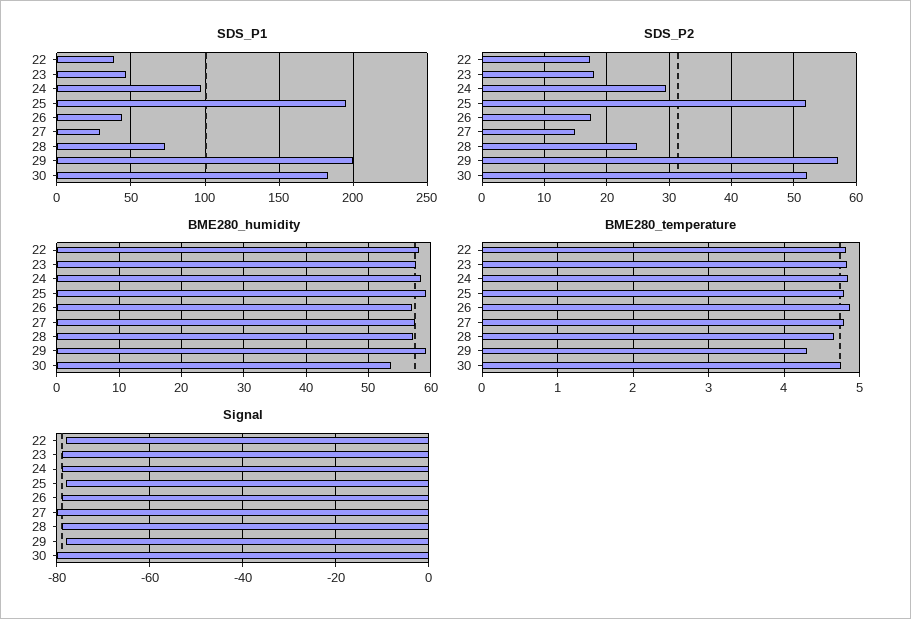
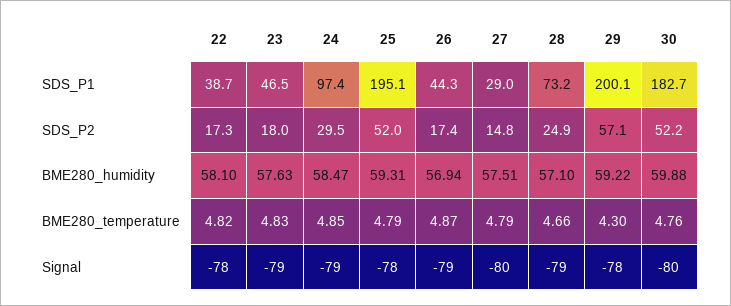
  {
    "SDS_P1": {
      "22": 38.7,
      "23": 46.5,
      "24": 97.4,
      "25": 195.1,
      "26": 44.3,
      "27": 29,
      "28": 73.2,
      "29": 200.1,
      "30": 182.7
    },
    "SDS_P2": {
      "22": 17.3,
      "23": 18,
      "24": 29.5,
      "25": 52,
      "26": 17.4,
      "27": 14.8,
      "28": 24.9,
      "29": 57.1,
      "30": 52.2
    },
    "BME280_humidity": {
      "22": 58.1,
      "23": 57.63,
      "24": 58.47,
      "25": 59.31,
      "26": 56.94,
      "27": 57.51,
      "28": 57.1,
      "29": 59.22,
-     "30": 54
+     "30": 59.88
    },
    "BME280_temperature": {
      "22": 4.82,
      "23": 4.83,
      "24": 4.85,
      "25": 4.79,
      "26": 4.87,
      "27": 4.79,
      "28": 4.66,
      "29": 4.3,
      "30": 4.76
    },
    "Signal": {
      "22": -78,
      "23": -79,
      "24": -79,
      "25": -78,
      "26": -79,
      "27": -80,
      "28": -79,
      "29": -78,
      "30": -80
    }
  }

